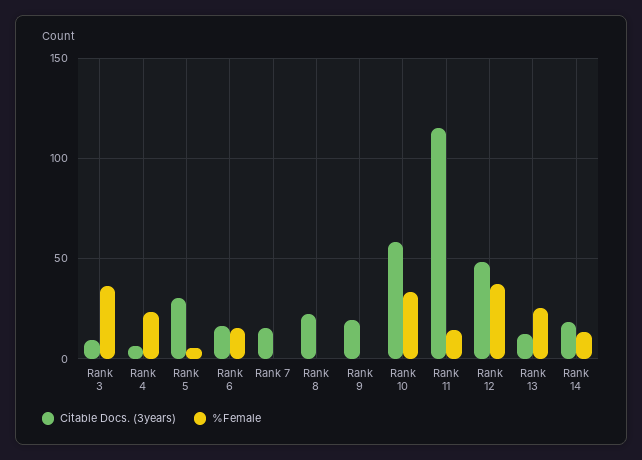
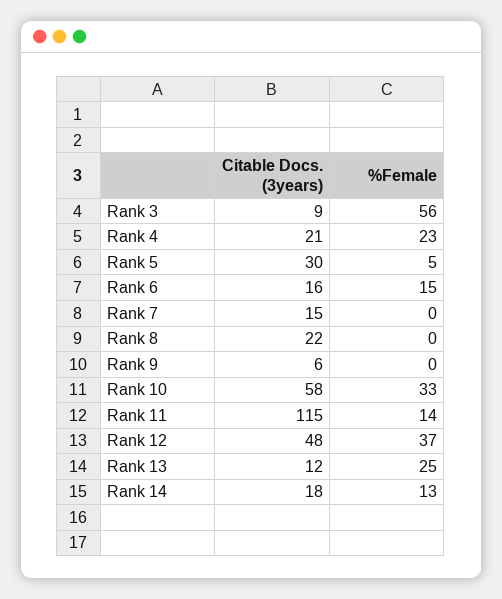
  {
    "Citable Docs. (3years)": {
      "Rank 3": 9,
-     "Rank 4": 5,
+     "Rank 4": 21,
      "Rank 5": 30,
      "Rank 6": 16,
      "Rank 7": 15,
      "Rank 8": 22,
-     "Rank 9": 20,
+     "Rank 9": 6,
      "Rank 10": 58,
      "Rank 11": 115,
      "Rank 12": 48,
      "Rank 13": 12,
      "Rank 14": 18
    },
    "%Female": {
-     "Rank 3": 35,
+     "Rank 3": 56,
      "Rank 4": 23,
      "Rank 5": 5,
      "Rank 6": 15,
      "Rank 7": 0,
      "Rank 8": 0,
      "Rank 9": 0,
      "Rank 10": 33,
      "Rank 11": 14,
      "Rank 12": 37,
      "Rank 13": 25,
      "Rank 14": 13
    }
  }

